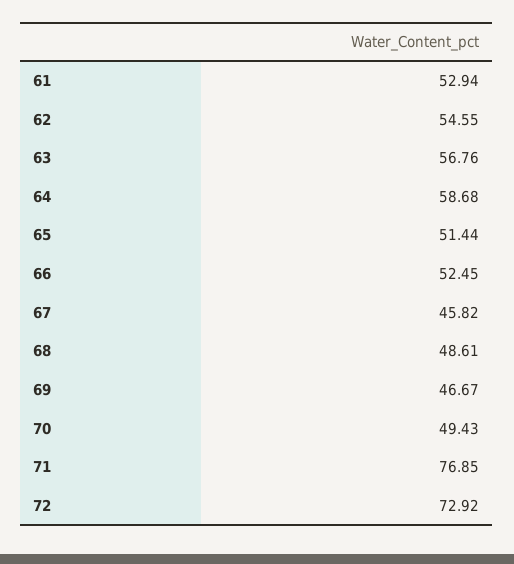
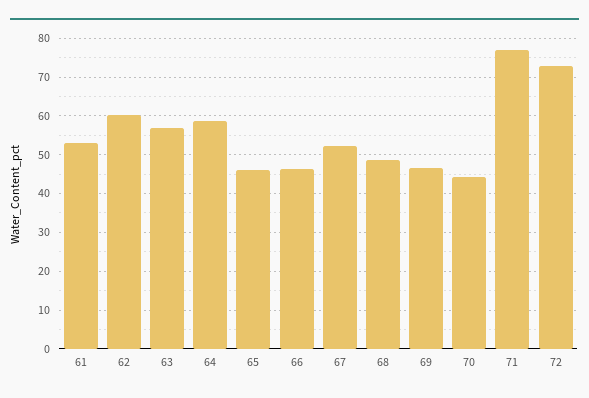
  {
    "61": 52.94,
-   "62": 54.55,
+   "62": 60,
    "63": 56.76,
    "64": 58.68,
-   "65": 51.44,
+   "65": 46,
-   "66": 52.45,
+   "66": 46,
-   "67": 45.82,
+   "67": 52,
    "68": 48.61,
    "69": 46.67,
-   "70": 49.43,
+   "70": 44,
    "71": 76.85,
    "72": 72.92
  }

